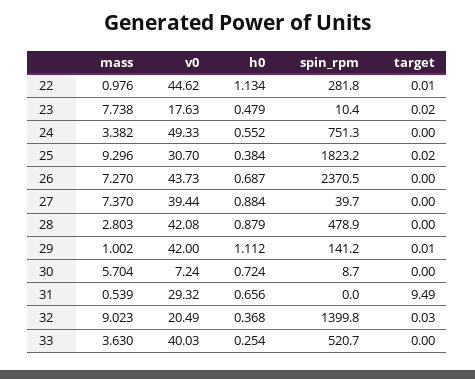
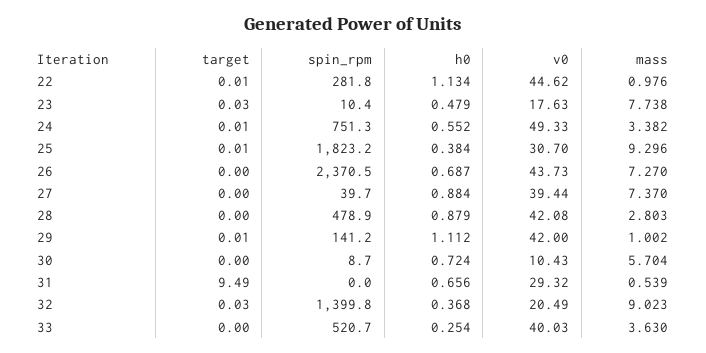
  {
    "mass": {
      "22": 0.976,
      "23": 7.738,
      "24": 3.382,
      "25": 9.296,
      "26": 7.27,
      "27": 7.37,
      "28": 2.803,
      "29": 1.002,
      "30": 5.704,
      "31": 0.539,
      "32": 9.023,
      "33": 3.63
    },
    "v0": {
      "22": 44.62,
      "23": 17.63,
      "24": 49.33,
      "25": 30.7,
      "26": 43.73,
      "27": 39.44,
      "28": 42.08,
      "29": 42,
-     "30": 7.24,
+     "30": 10.43,
      "31": 29.32,
      "32": 20.49,
      "33": 40.03
    },
    "h0": {
      "22": 1.134,
      "23": 0.479,
      "24": 0.552,
      "25": 0.384,
      "26": 0.687,
      "27": 0.884,
      "28": 0.879,
      "29": 1.112,
      "30": 0.724,
      "31": 0.656,
      "32": 0.368,
      "33": 0.254
    },
    "spin_rpm": {
      "22": 281.8,
      "23": 10.4,
      "24": 751.3,
      "25": 1823.2,
      "26": 2370.5,
      "27": 39.7,
      "28": 478.9,
      "29": 141.2,
      "30": 8.7,
      "31": 0,
      "32": 1399.8,
      "33": 520.7
    },
    "target": {
      "22": 0.01,
-     "23": 0.02,
+     "23": 0.03,
-     "24": 0,
+     "24": 0.01,
-     "25": 0.02,
+     "25": 0.01,
      "26": 0,
      "27": 0,
      "28": 0,
      "29": 0.01,
      "30": 0,
      "31": 9.49,
      "32": 0.03,
      "33": 0
    }
  }

